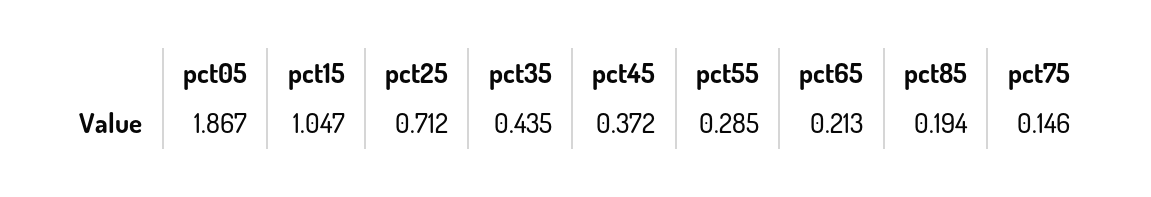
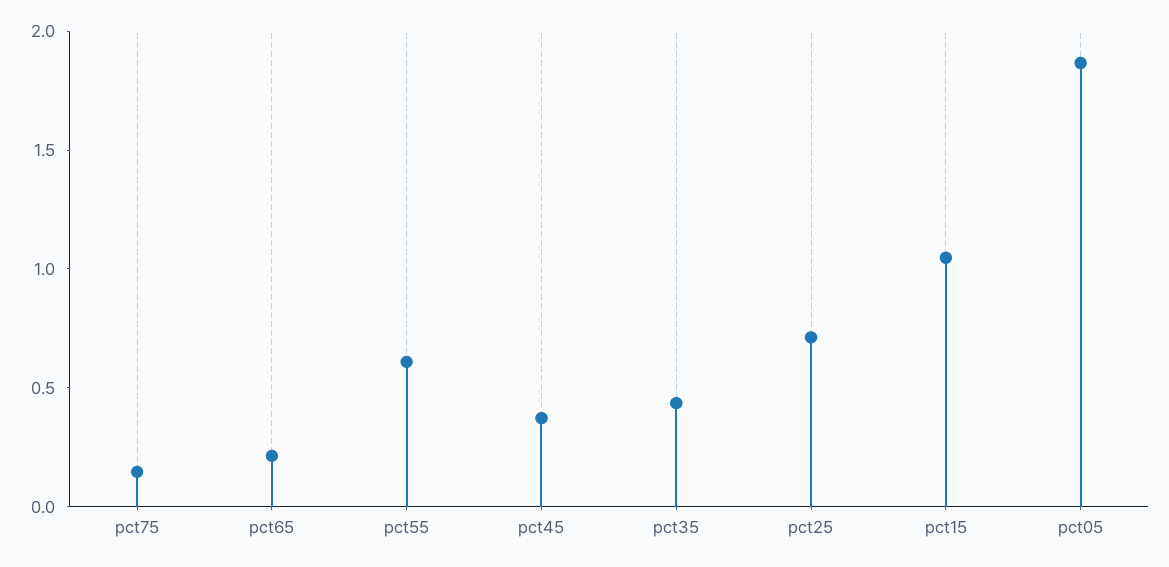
  {
    "pct05": 1.867,
    "pct15": 1.047,
    "pct25": 0.712,
    "pct35": 0.435,
    "pct45": 0.372,
-   "pct55": 0.285,
+   "pct55": 0.6,
    "pct65": 0.213,
-   "pct85": 0.194,
    "pct75": 0.146
  }

